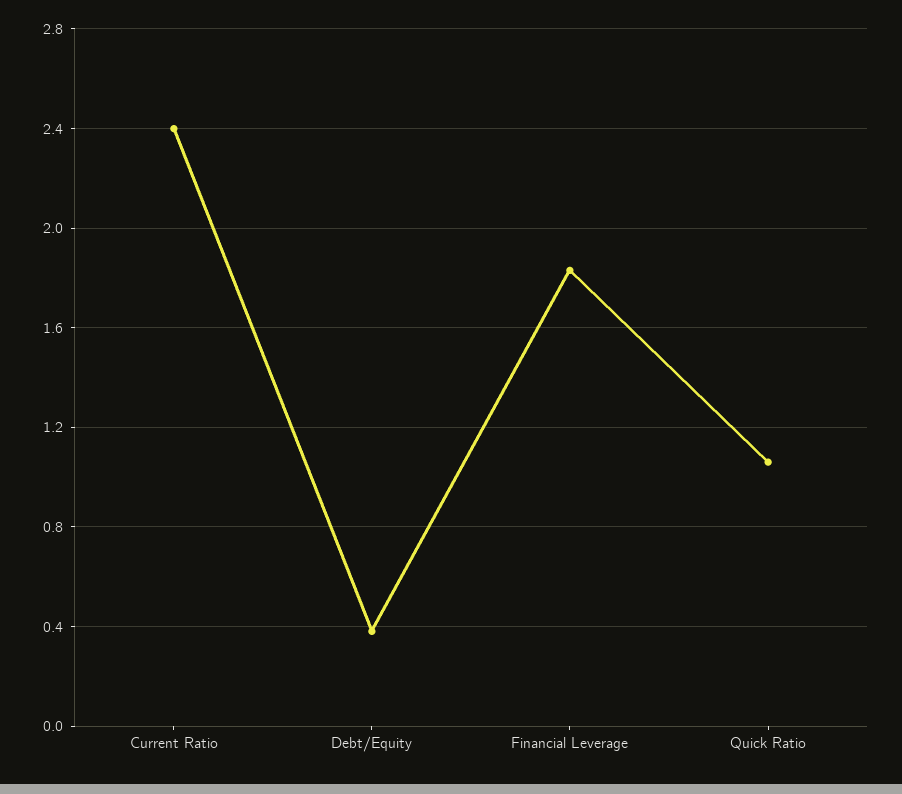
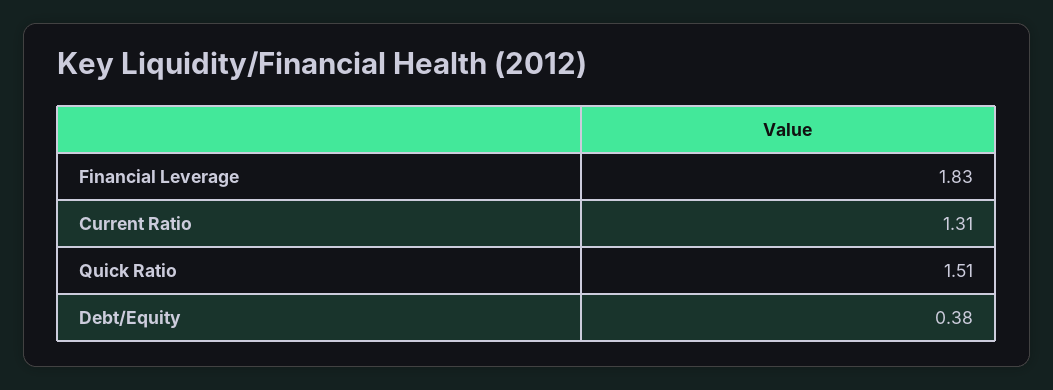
  {
-   "Current Ratio": 2.4,
+   "Current Ratio": 1.31,
    "Debt/Equity": 0.38,
    "Financial Leverage": 1.83,
-   "Quick Ratio": 1.05
+   "Quick Ratio": 1.51
  }

